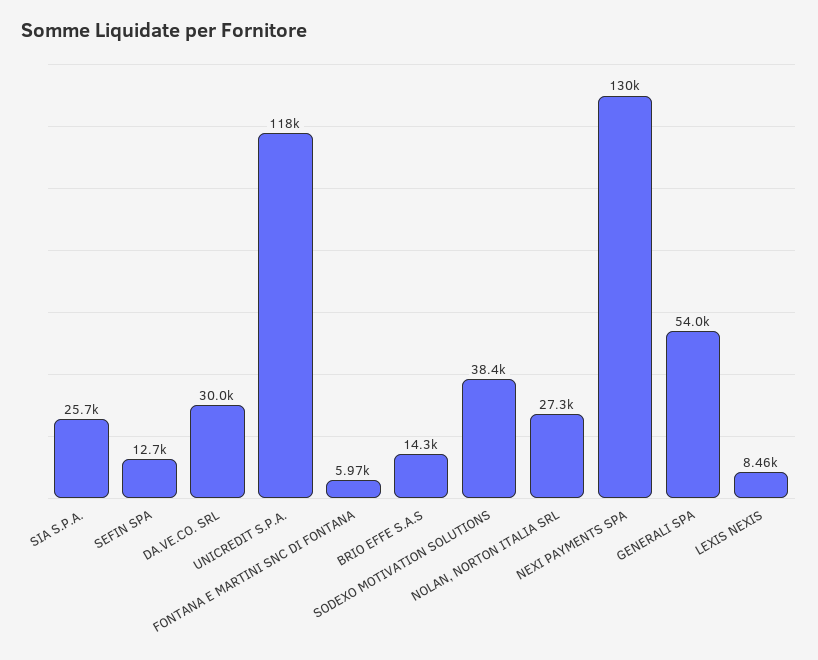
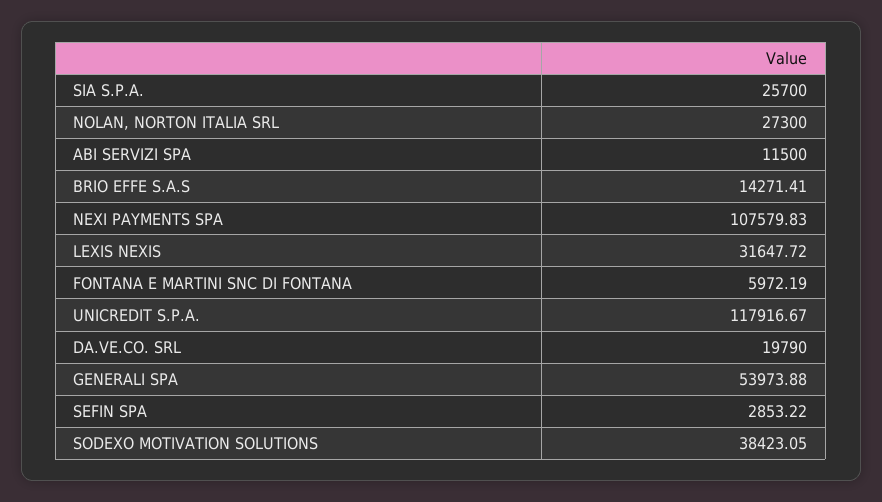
  {
    "SIA S.P.A.": 25700,
-   "SEFIN SPA": 12700,
+   "SEFIN SPA": 2853.22,
-   "DA.VE.CO. SRL": 30000,
+   "DA.VE.CO. SRL": 19790,
    "UNICREDIT S.P.A.": 117916.67,
    "FONTANA E MARTINI SNC DI FONTANA": 5972.19,
    "BRIO EFFE S.A.S": 14271.41,
    "SODEXO MOTIVATION SOLUTIONS": 38423.05,
    "NOLAN, NORTON ITALIA SRL": 27300,
-   "NEXI PAYMENTS SPA": 130000,
+   "NEXI PAYMENTS SPA": 107579.83,
    "GENERALI SPA": 53973.88,
-   "LEXIS NEXIS": 8460
+   "LEXIS NEXIS": 31647.72,
+   "ABI SERVIZI SPA": 11500
  }

